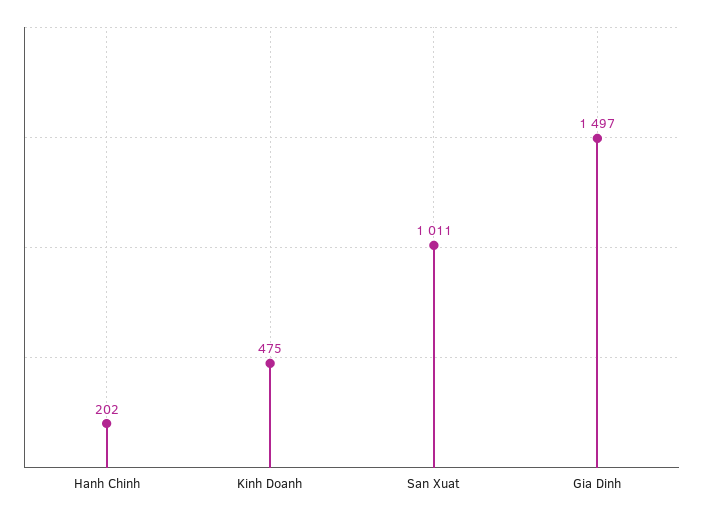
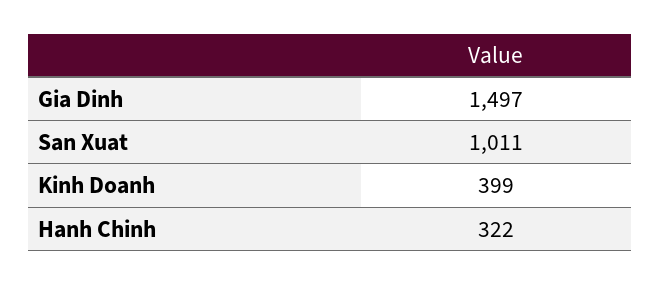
  {
-   "Hanh Chinh": 202,
+   "Hanh Chinh": 322,
-   "Kinh Doanh": 475,
+   "Kinh Doanh": 399,
    "San Xuat": 1011,
    "Gia Dinh": 1497
  }

